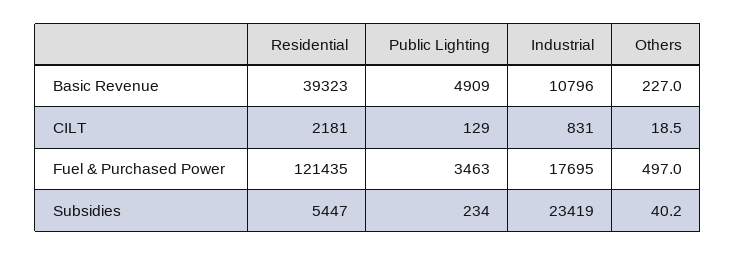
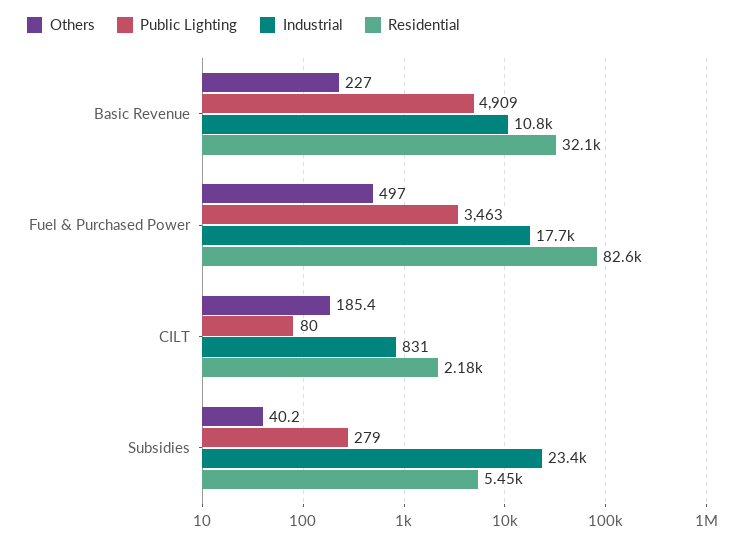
  {
    "Residential": {
-     "Basic Revenue": 39323,
+     "Basic Revenue": 32100,
      "CILT": 2181,
-     "Fuel & Purchased Power": 121435,
+     "Fuel & Purchased Power": 82600,
      "Subsidies": 5447
    },
    "Public Lighting": {
      "Basic Revenue": 4909,
-     "CILT": 129,
+     "CILT": 80,
      "Fuel & Purchased Power": 3463,
-     "Subsidies": 234
+     "Subsidies": 279
    },
    "Industrial": {
      "Basic Revenue": 10796,
      "CILT": 831,
      "Fuel & Purchased Power": 17695,
      "Subsidies": 23419
    },
    "Others": {
      "Basic Revenue": 227,
-     "CILT": 18.5,
+     "CILT": 185.4,
      "Fuel & Purchased Power": 497,
      "Subsidies": 40.2
    }
  }

